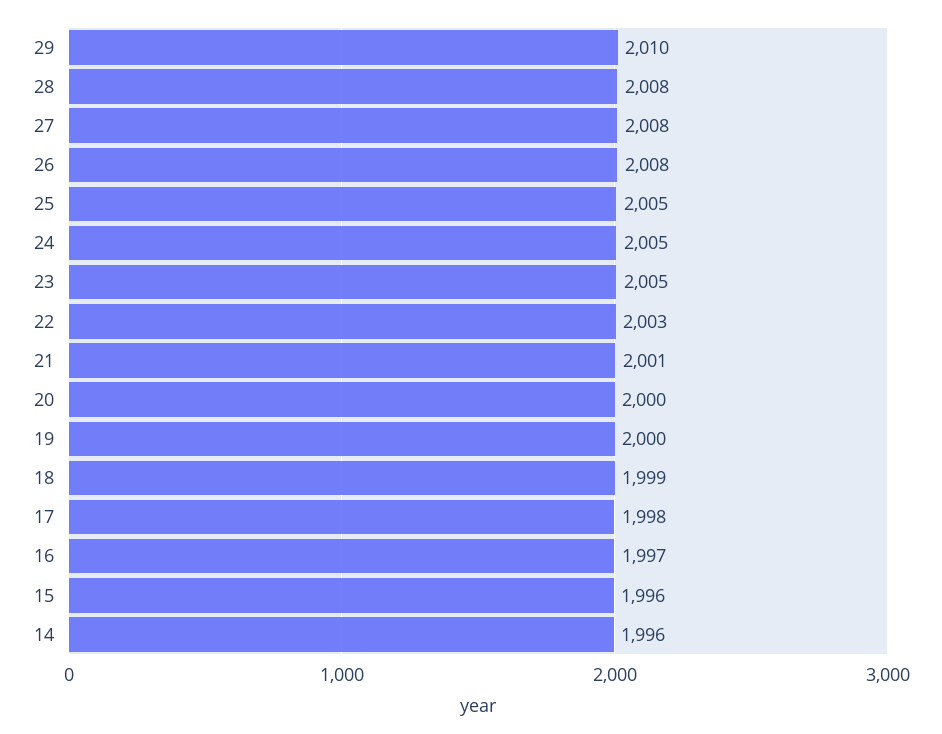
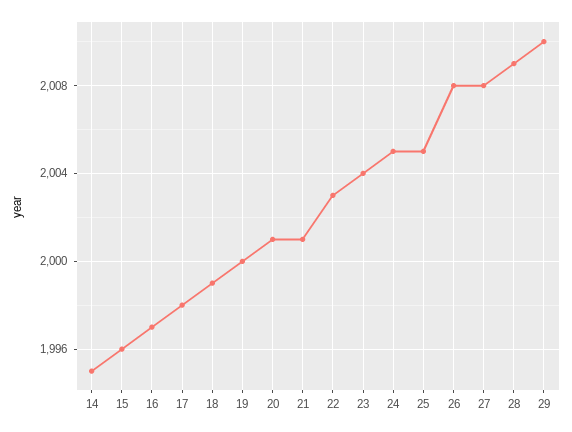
  {
    "29": 2010,
-   "28": 2008,
+   "28": 2009,
    "27": 2008,
    "26": 2008,
    "25": 2005,
    "24": 2005,
-   "23": 2005,
+   "23": 2004,
    "22": 2003,
    "21": 2001,
-   "20": 2000,
+   "20": 2001,
    "19": 2000,
    "18": 1999,
    "17": 1998,
    "16": 1997,
    "15": 1996,
-   "14": 1996
+   "14": 1995
  }

